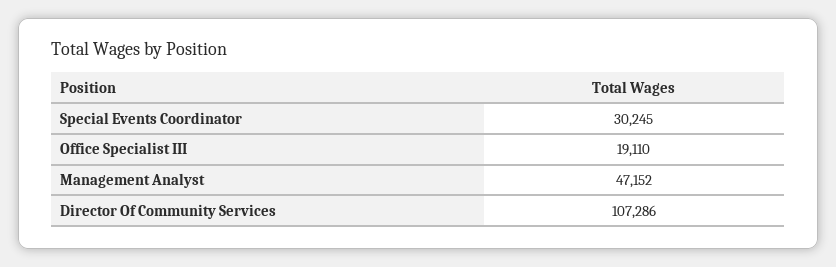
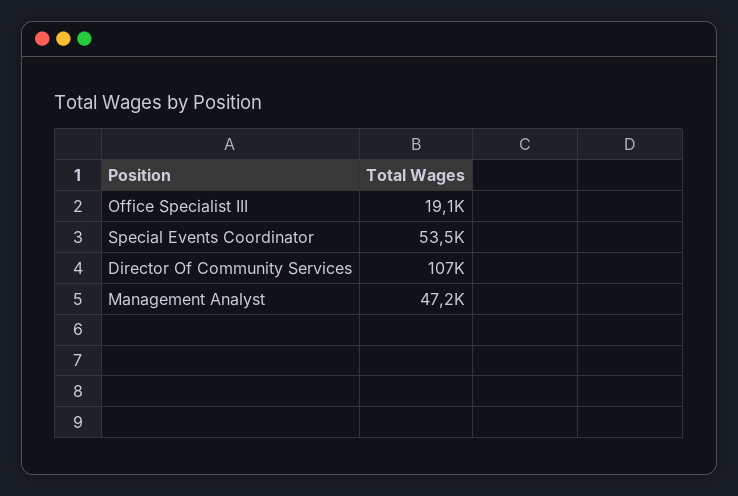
  {
-   "Special Events Coordinator": 30245,
+   "Special Events Coordinator": 53500,
    "Office Specialist III": 19110,
    "Management Analyst": 47152,
    "Director Of Community Services": 107286
  }

